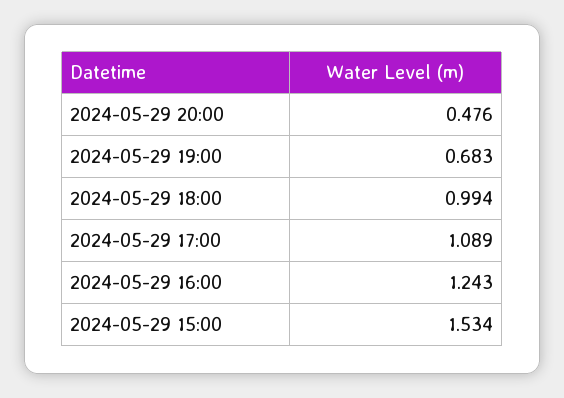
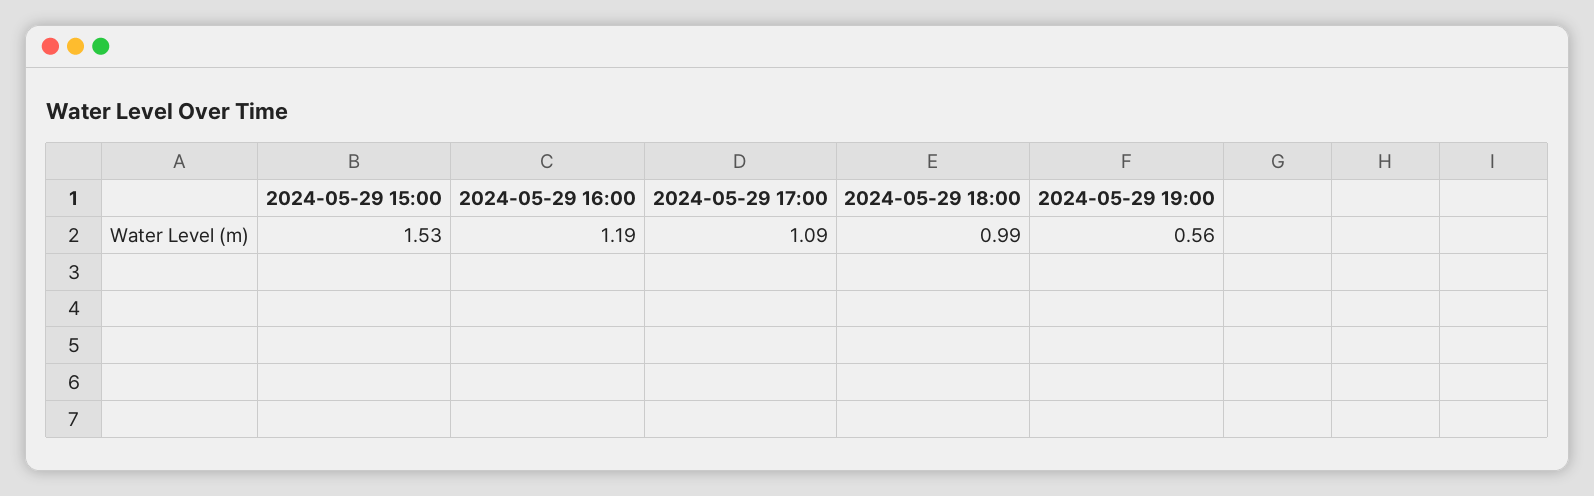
  {
-   "2024-05-29 20:00": 0.476,
-   "2024-05-29 19:00": 0.683,
+   "2024-05-29 19:00": 0.56,
    "2024-05-29 18:00": 0.994,
    "2024-05-29 17:00": 1.089,
-   "2024-05-29 16:00": 1.243,
+   "2024-05-29 16:00": 1.19,
    "2024-05-29 15:00": 1.534
  }

